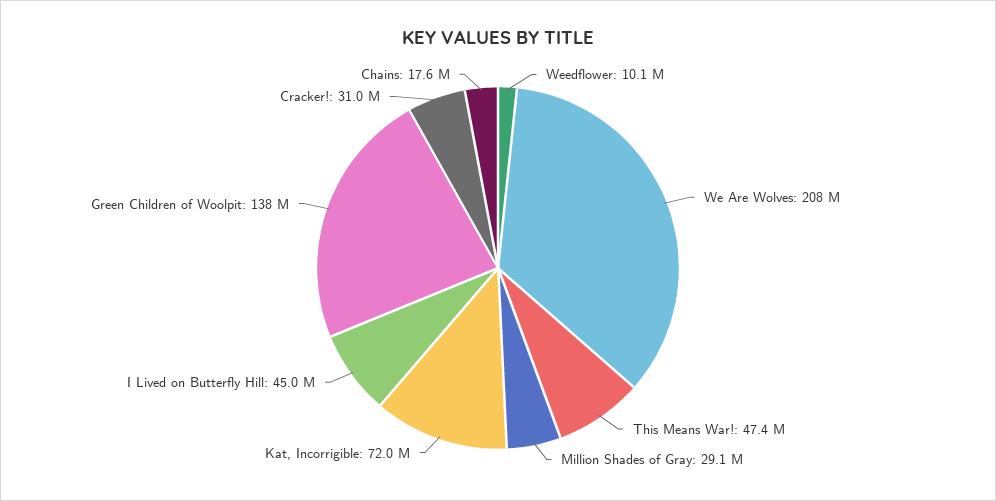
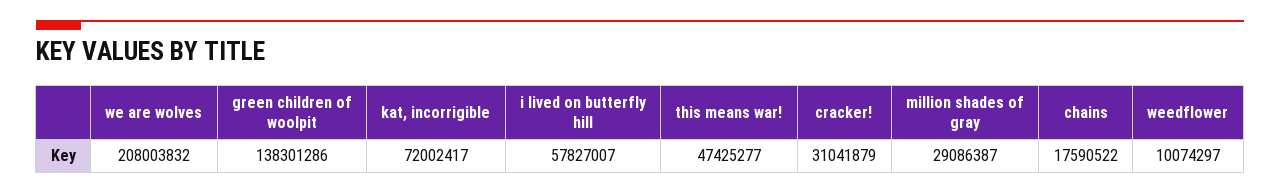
  {
    "Weedflower": 10074297,
    "We Are Wolves": 208003832,
    "This Means War!": 47425277,
    "Million Shades of Gray": 29086387,
    "Kat, Incorrigible": 72002417,
-   "I Lived on Butterfly Hill": 45000000,
+   "I Lived on Butterfly Hill": 57827007,
    "Green Children of Woolpit": 138301286,
    "Cracker!": 31041879,
    "Chains": 17590522
  }

